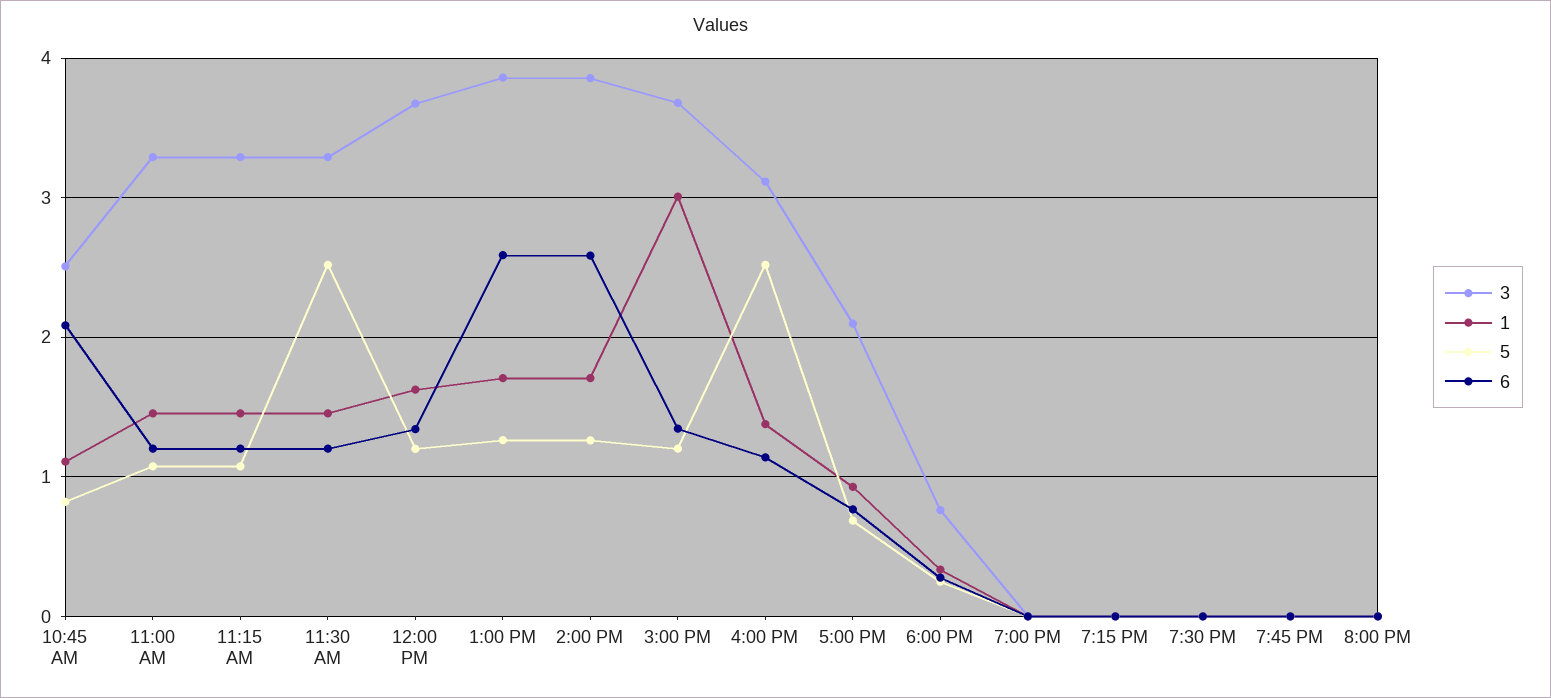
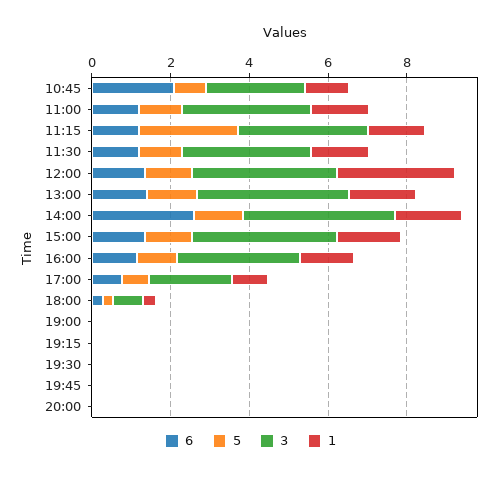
  {
    "3": {
      "10:45 AM": 2.5,
      "11:00 AM": 3.3,
      "11:15 AM": 3.3,
      "11:30 AM": 3.3,
      "12:00 PM": 3.7,
      "1:00 PM": 3.9,
      "2:00 PM": 3.9,
      "3:00 PM": 3.7,
      "4:00 PM": 3.1,
      "5:00 PM": 2.1,
      "6:00 PM": 0.8,
      "7:00 PM": 0,
      "7:15 PM": 0,
      "7:30 PM": 0,
      "7:45 PM": 0,
      "8:00 PM": 0
    },
    "1": {
      "10:45 AM": 1.1,
      "11:00 AM": 1.5,
      "11:15 AM": 1.5,
      "11:30 AM": 1.5,
-     "12:00 PM": 1.6,
+     "12:00 PM": 3,
      "1:00 PM": 1.7,
      "2:00 PM": 1.7,
-     "3:00 PM": 3,
+     "3:00 PM": 1.5,
      "4:00 PM": 1.4,
      "5:00 PM": 0.9,
      "6:00 PM": 0.3,
      "7:00 PM": 0,
      "7:15 PM": 0,
      "7:30 PM": 0,
      "7:45 PM": 0,
      "8:00 PM": 0
    },
    "5": {
      "10:45 AM": 0.8,
      "11:00 AM": 1.1,
-     "11:15 AM": 1.1,
+     "11:15 AM": 2.5,
-     "11:30 AM": 2.5,
+     "11:30 AM": 1,
      "12:00 PM": 1.2,
      "1:00 PM": 1.3,
      "2:00 PM": 1.3,
      "3:00 PM": 1.2,
-     "4:00 PM": 2.5,
+     "4:00 PM": 1,
      "5:00 PM": 0.7,
      "6:00 PM": 0.2,
      "7:00 PM": 0,
      "7:15 PM": 0,
      "7:30 PM": 0,
      "7:45 PM": 0,
      "8:00 PM": 0
    },
    "6": {
      "10:45 AM": 2.1,
      "11:00 AM": 1.2,
      "11:15 AM": 1.2,
      "11:30 AM": 1.2,
      "12:00 PM": 1.3,
-     "1:00 PM": 2.6,
+     "1:00 PM": 1.5,
      "2:00 PM": 2.6,
      "3:00 PM": 1.3,
      "4:00 PM": 1.1,
      "5:00 PM": 0.8,
      "6:00 PM": 0.3,
      "7:00 PM": 0,
      "7:15 PM": 0,
      "7:30 PM": 0,
      "7:45 PM": 0,
      "8:00 PM": 0
    }
  }

